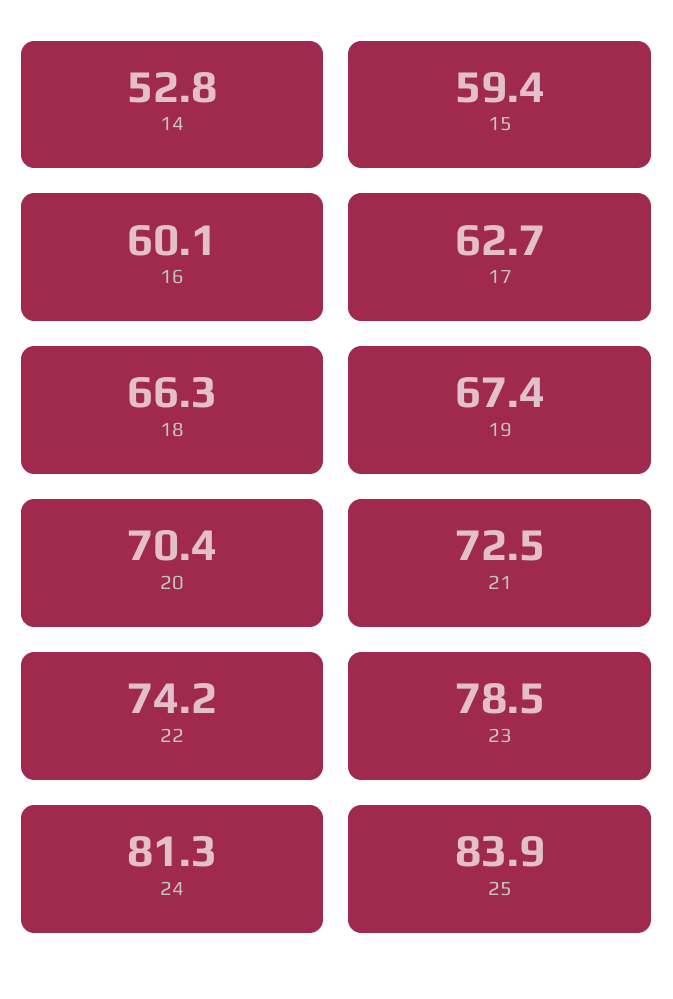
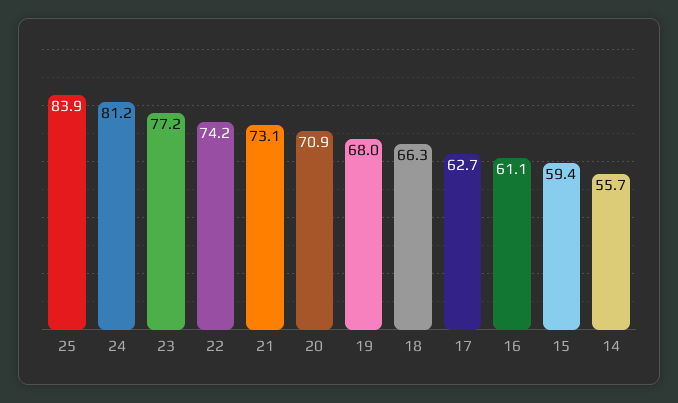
  {
-   "14": 52.8,
+   "14": 55.7,
    "15": 59.4,
-   "16": 60.1,
+   "16": 61.1,
    "17": 62.7,
    "18": 66.3,
-   "19": 67.4,
+   "19": 68,
-   "20": 70.4,
+   "20": 70.9,
-   "21": 72.5,
+   "21": 73.1,
    "22": 74.2,
-   "23": 78.5,
+   "23": 77.2,
-   "24": 81.3,
+   "24": 81.2,
    "25": 83.9
  }

